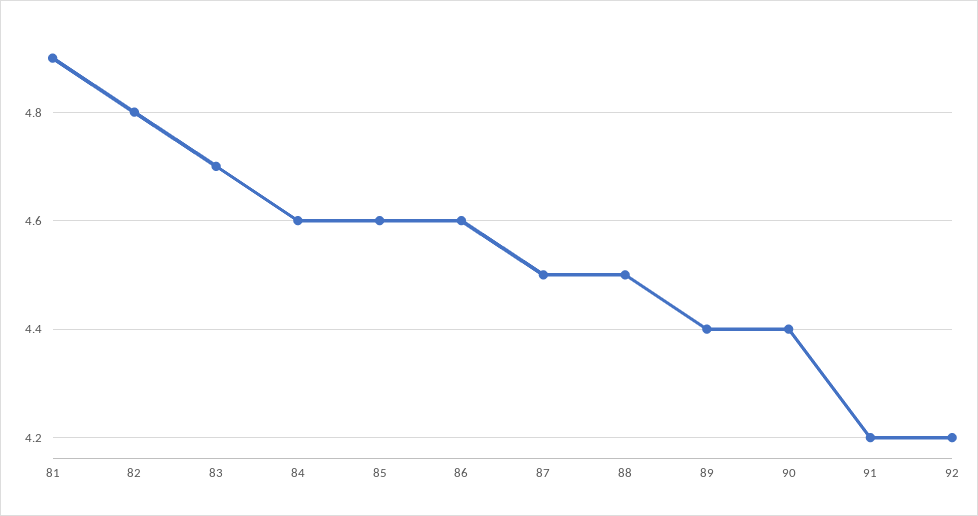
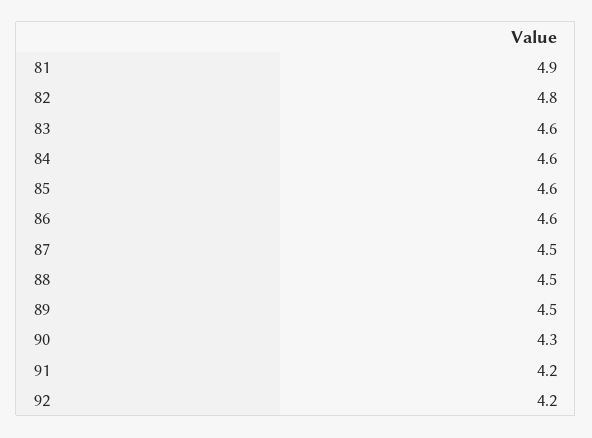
  {
    "81": 4.9,
    "82": 4.8,
-   "83": 4.7,
+   "83": 4.6,
    "84": 4.6,
    "85": 4.6,
    "86": 4.6,
    "87": 4.5,
    "88": 4.5,
-   "89": 4.4,
+   "89": 4.5,
-   "90": 4.4,
+   "90": 4.3,
    "91": 4.2,
    "92": 4.2
  }

